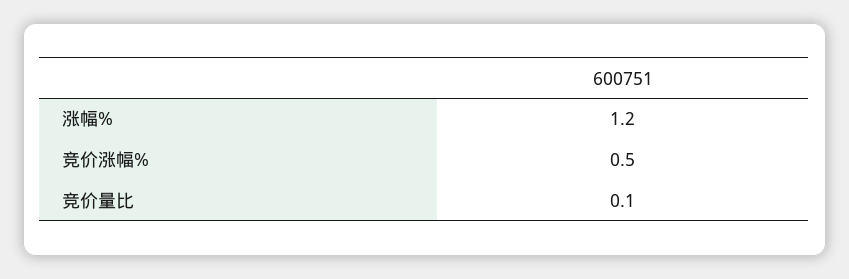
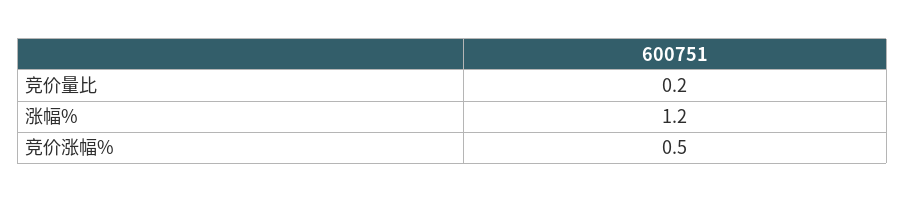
  {
    "涨幅%": 1.2,
    "竞价涨幅%": 0.5,
-   "竞价量比": 0.1
+   "竞价量比": 0.2
  }

